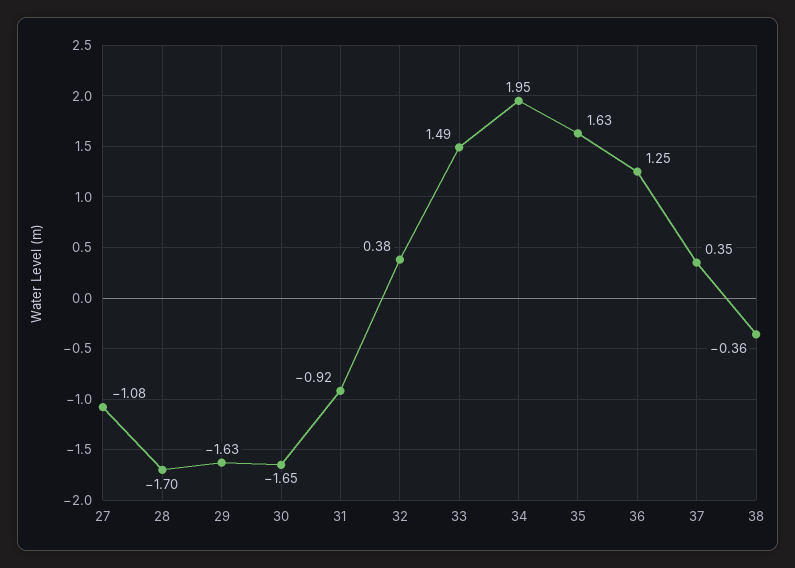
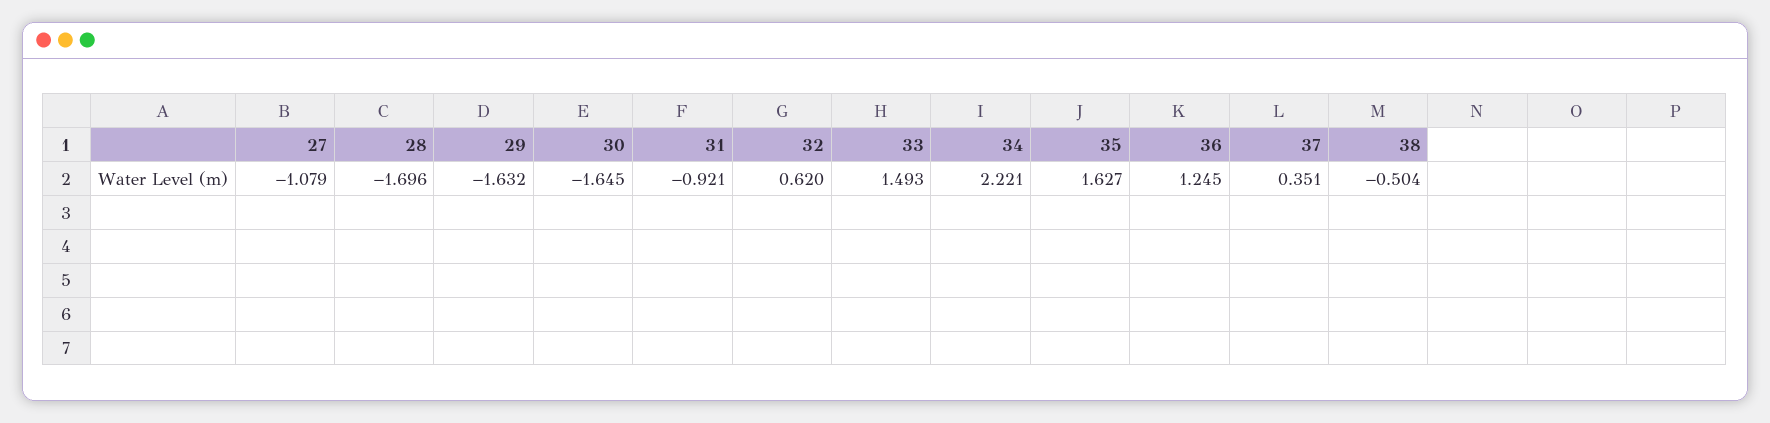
  {
    "27": -1.079,
    "28": -1.696,
    "29": -1.632,
    "30": -1.645,
    "31": -0.921,
-   "32": 0.38,
+   "32": 0.62,
    "33": 1.493,
-   "34": 1.95,
+   "34": 2.221,
    "35": 1.627,
    "36": 1.245,
    "37": 0.351,
-   "38": -0.36
+   "38": -0.504
  }

